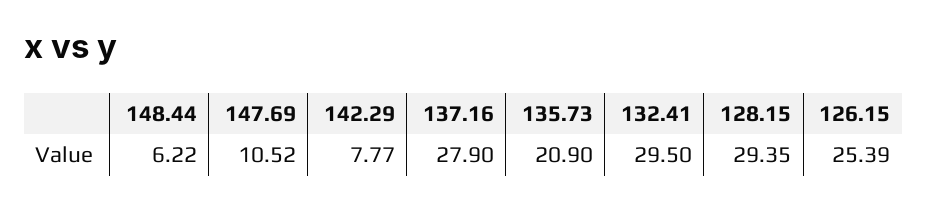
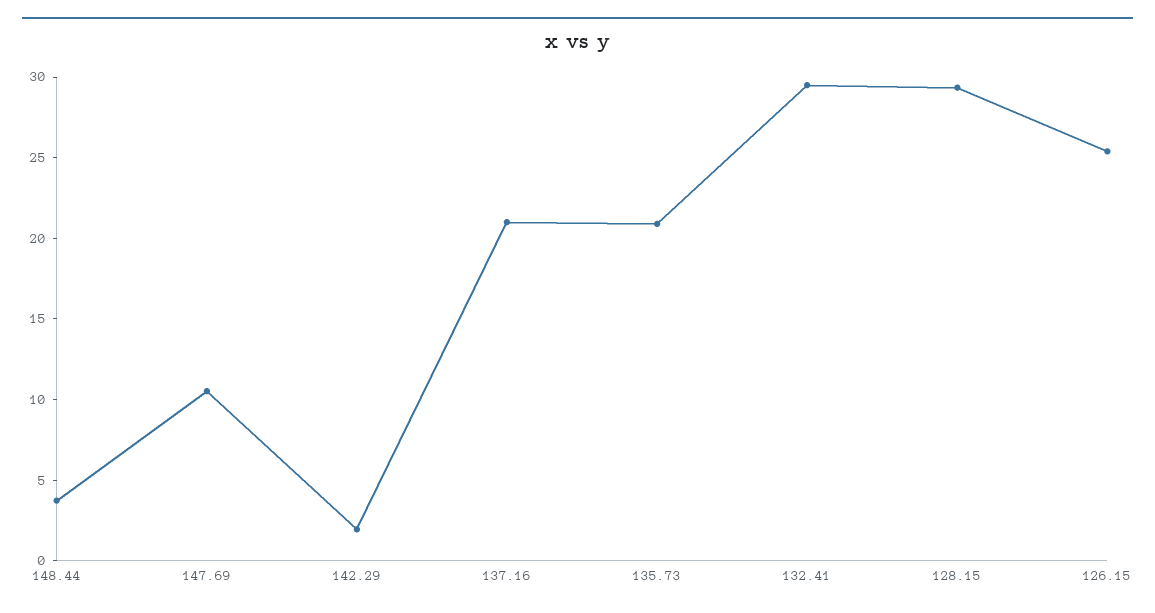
  {
-   "148.44": 6.22,
+   "148.44": 4,
    "147.69": 10.52,
-   "142.29": 7.77,
+   "142.29": 2,
-   "137.16": 27.9,
+   "137.16": 21,
    "135.73": 20.9,
    "132.41": 29.5,
    "128.15": 29.35,
    "126.15": 25.39
  }

